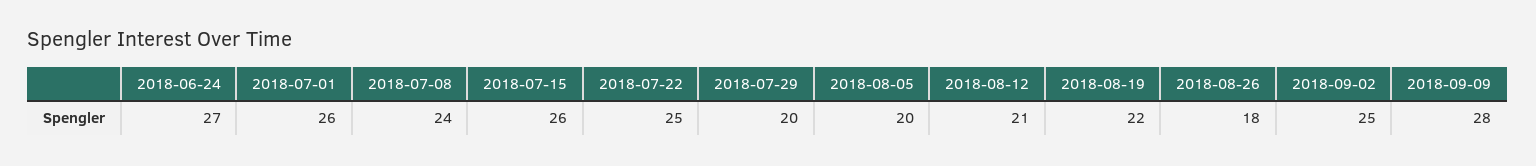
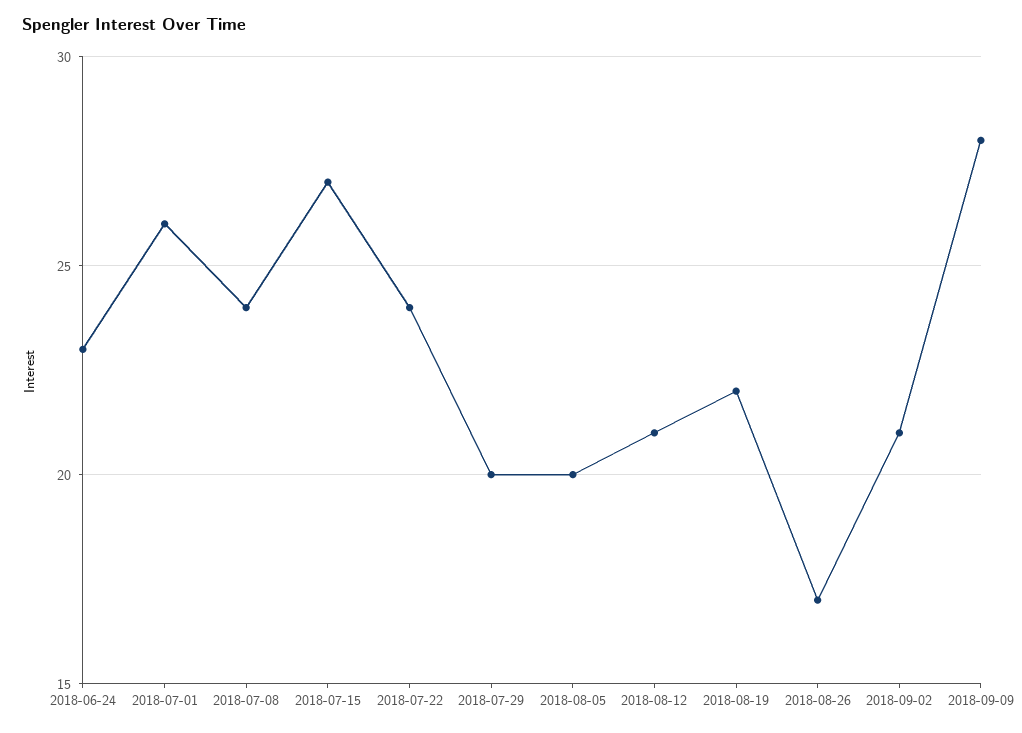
  {
-   "2018-06-24": 27,
+   "2018-06-24": 23,
    "2018-07-01": 26,
    "2018-07-08": 24,
-   "2018-07-15": 26,
+   "2018-07-15": 27,
-   "2018-07-22": 25,
+   "2018-07-22": 24,
    "2018-07-29": 20,
    "2018-08-05": 20,
    "2018-08-12": 21,
    "2018-08-19": 22,
-   "2018-08-26": 18,
+   "2018-08-26": 17,
-   "2018-09-02": 25,
+   "2018-09-02": 21,
    "2018-09-09": 28
  }

